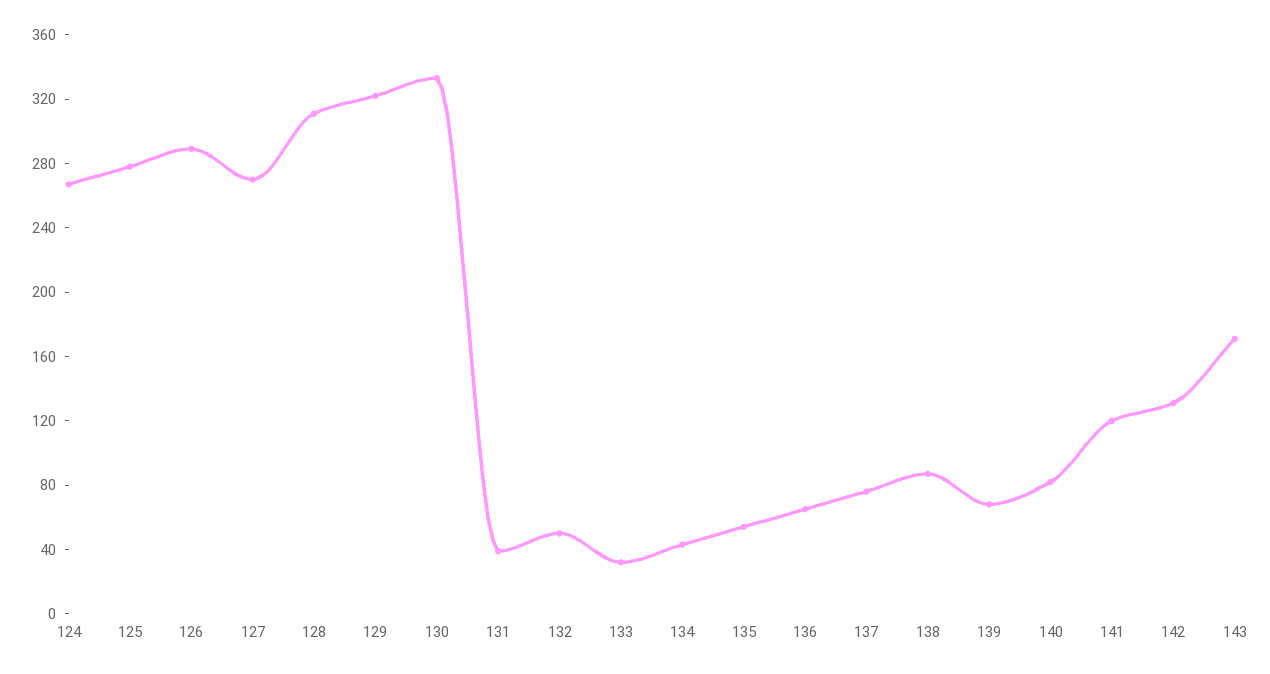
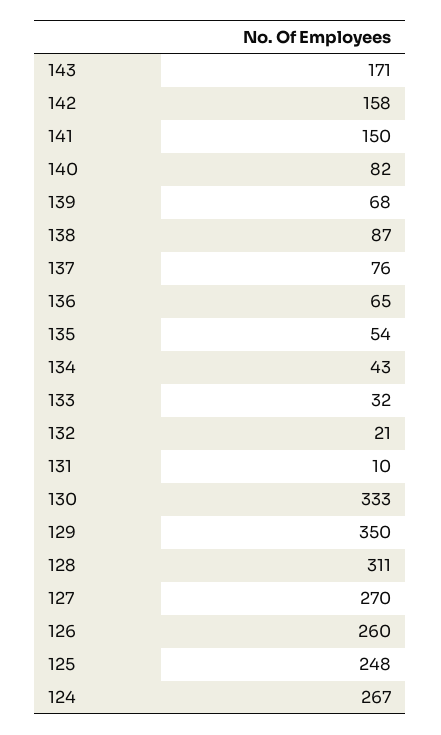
  {
    "124": 267,
-   "125": 280,
+   "125": 248,
-   "126": 290,
+   "126": 260,
    "127": 270,
    "128": 311,
-   "129": 320,
+   "129": 350,
    "130": 333,
-   "131": 40,
+   "131": 10,
-   "132": 50,
+   "132": 21,
    "133": 32,
    "134": 43,
    "135": 54,
    "136": 65,
    "137": 76,
    "138": 87,
    "139": 68,
    "140": 82,
-   "141": 120,
+   "141": 150,
-   "142": 130,
+   "142": 158,
    "143": 171
  }

